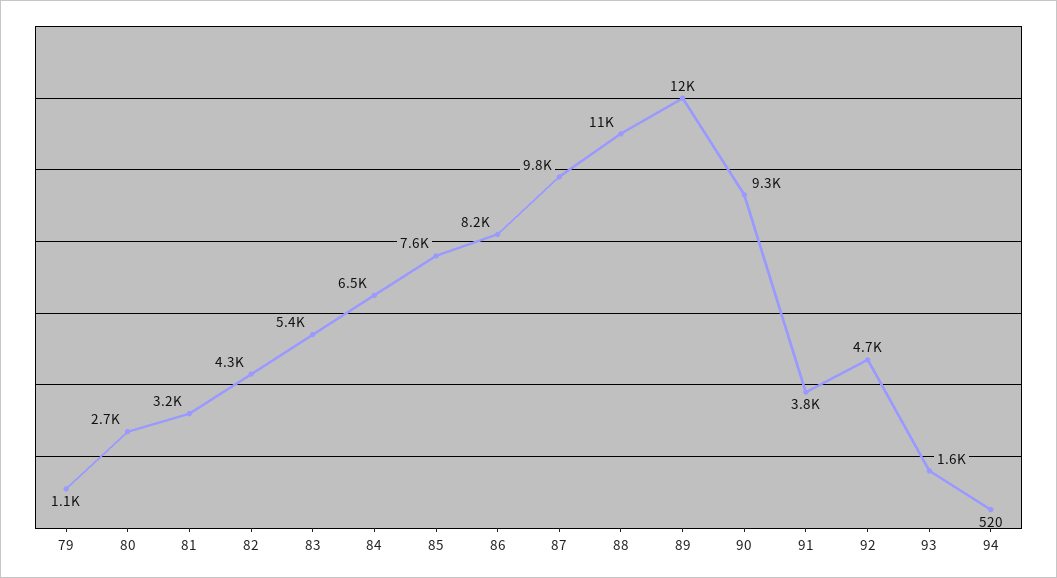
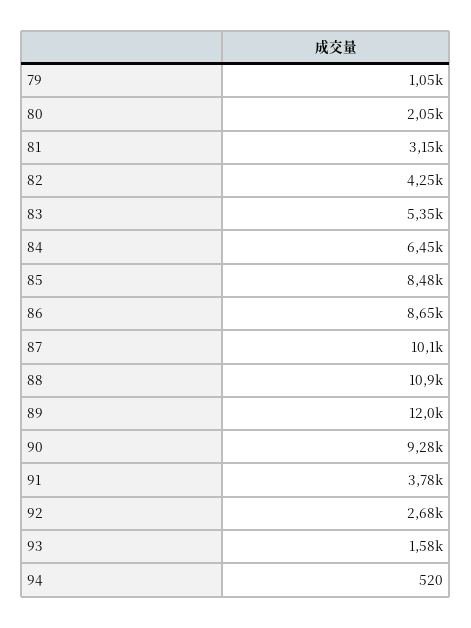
  {
    "79": 1050,
-   "80": 2700,
+   "80": 2050,
    "81": 3150,
    "82": 4250,
    "83": 5350,
    "84": 6450,
-   "85": 7600,
+   "85": 8480,
-   "86": 8200,
+   "86": 8650,
-   "87": 9800,
+   "87": 10100,
    "88": 10900,
    "89": 12000,
    "90": 9280,
    "91": 3780,
-   "92": 4700,
+   "92": 2680,
    "93": 1580,
    "94": 520
  }

